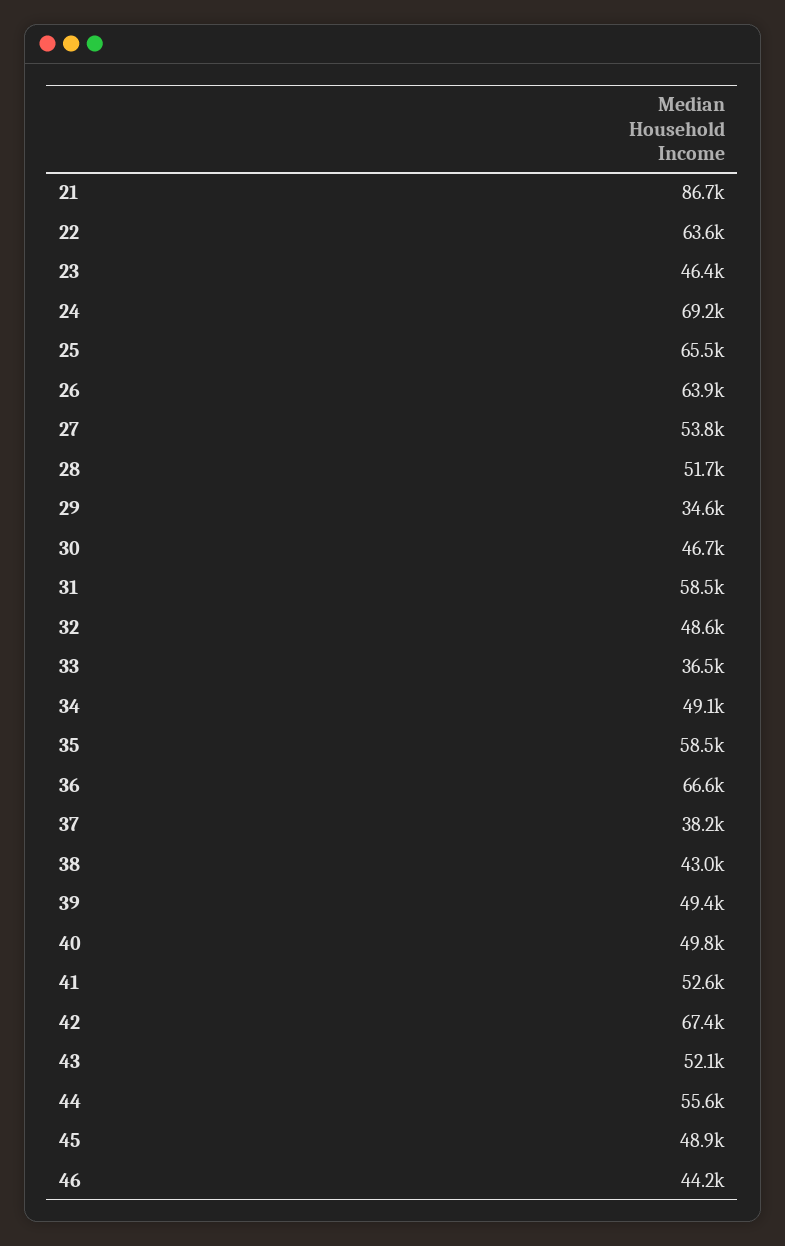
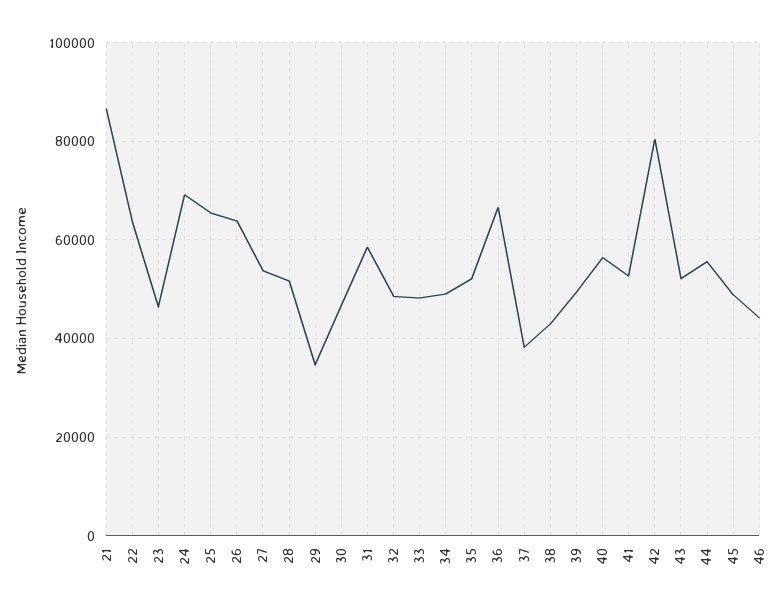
  {
    "21": 86700,
    "22": 63600,
    "23": 46400,
    "24": 69200,
    "25": 65500,
    "26": 63900,
    "27": 53800,
    "28": 51700,
    "29": 34600,
    "30": 46700,
    "31": 58500,
    "32": 48600,
-   "33": 36500,
+   "33": 48000,
    "34": 49100,
-   "35": 58500,
+   "35": 52000,
    "36": 66600,
    "37": 38200,
    "38": 43000,
    "39": 49400,
-   "40": 49800,
+   "40": 56000,
    "41": 52600,
-   "42": 67400,
+   "42": 80000,
    "43": 52100,
    "44": 55600,
    "45": 48900,
    "46": 44200
  }

